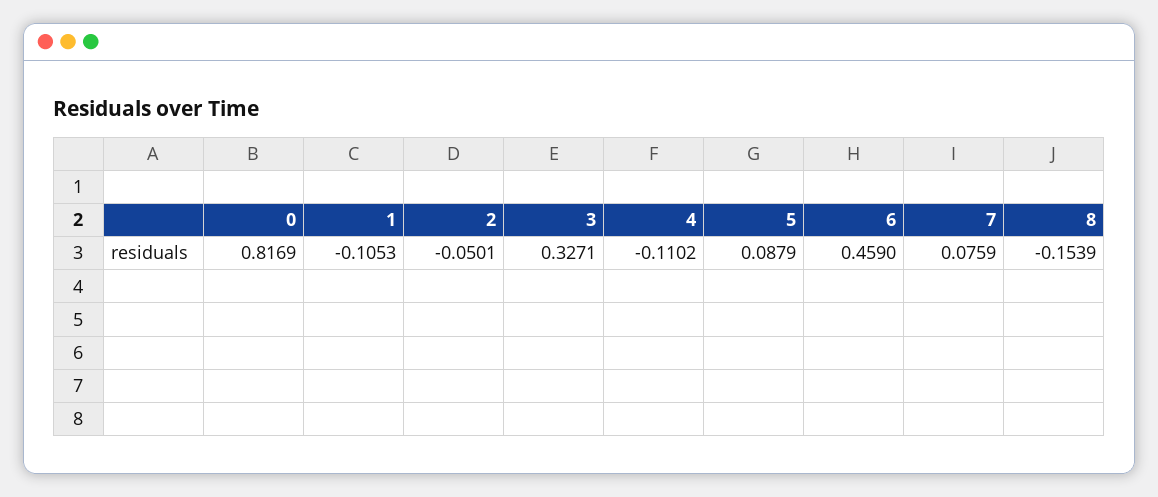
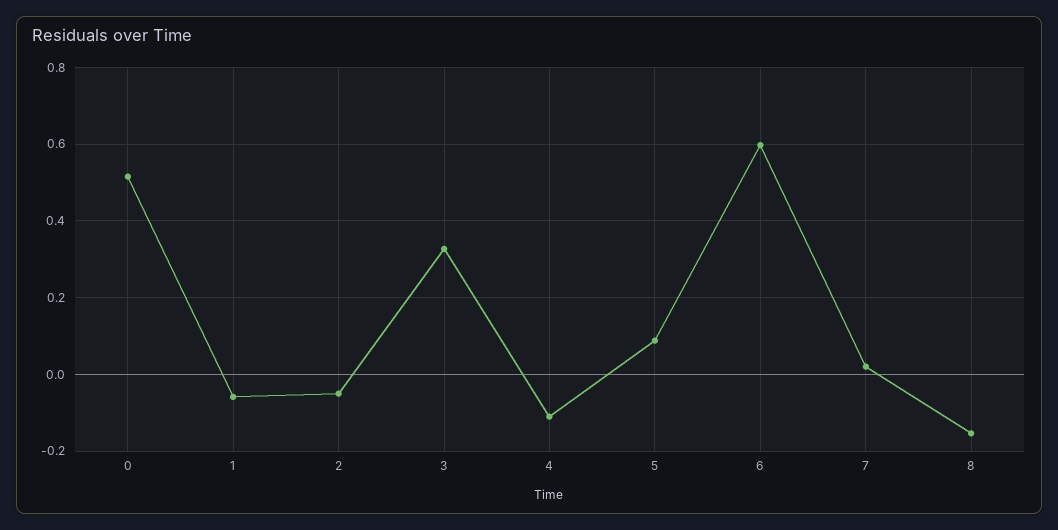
  {
-   "0": 0.8169,
+   "0": 0.52,
-   "1": -0.1053,
+   "1": -0.06,
    "2": -0.0501,
    "3": 0.3271,
    "4": -0.1102,
    "5": 0.0879,
-   "6": 0.459,
+   "6": 0.6,
-   "7": 0.0759,
+   "7": 0.02,
    "8": -0.1539
  }

